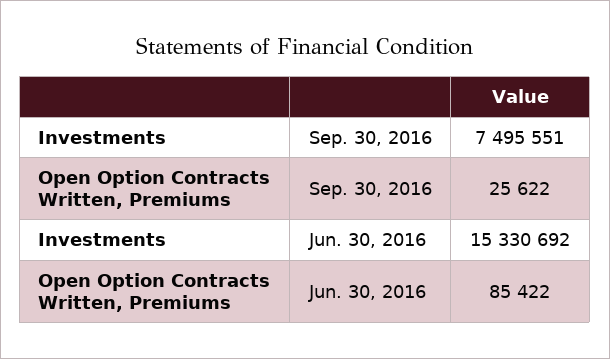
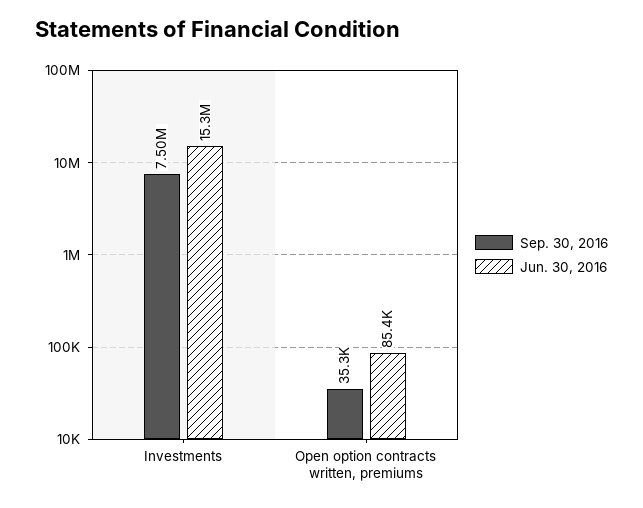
  {
    "Sep. 30, 2016": {
      "Investments": 7495551,
-     "Open Option Contracts Written, Premiums": 25622
+     "Open Option Contracts Written, Premiums": 35300
    },
    "Jun. 30, 2016": {
      "Investments": 15330692,
      "Open Option Contracts Written, Premiums": 85422
    }
  }

